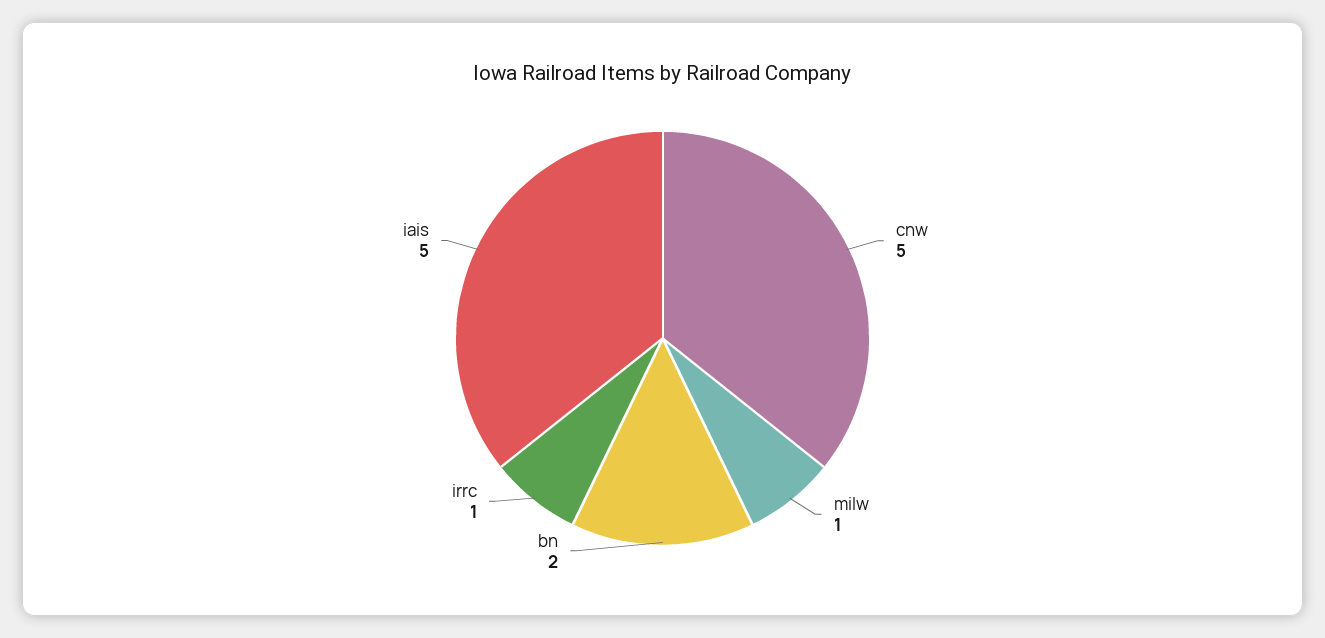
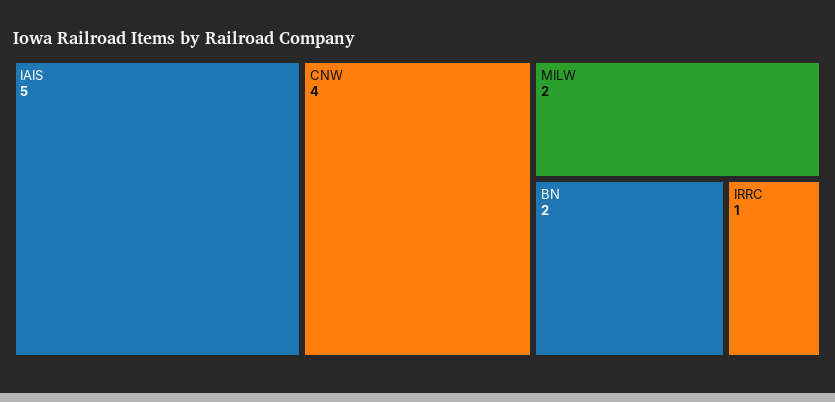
  {
-   "cnw": 5,
+   "cnw": 4,
-   "milw": 1,
+   "milw": 2,
    "bn": 2,
    "irrc": 1,
    "iais": 5
  }

